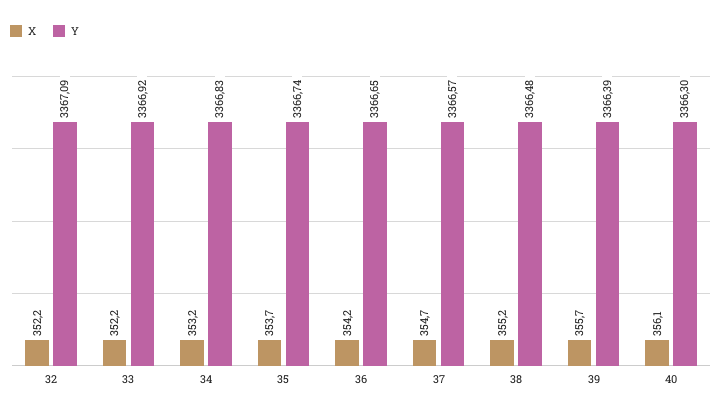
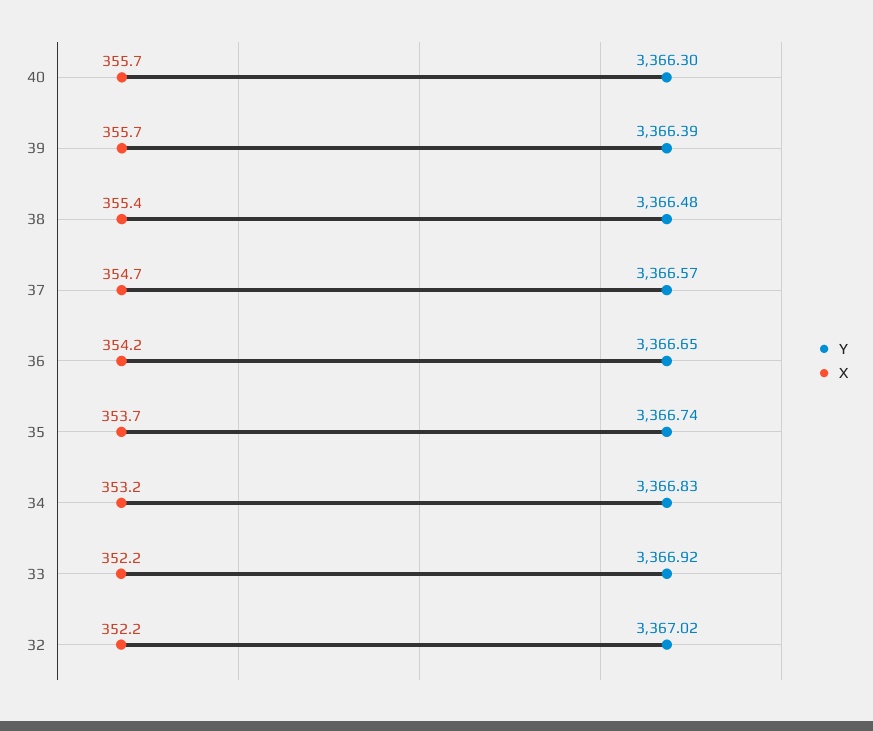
  {
    "X": {
      "32": 352.2,
      "33": 352.2,
      "34": 353.2,
      "35": 353.7,
      "36": 354.2,
      "37": 354.7,
-     "38": 355.2,
+     "38": 355.4,
      "39": 355.7,
-     "40": 356.1
+     "40": 355.7
    },
    "Y": {
-     "32": 3367.09,
+     "32": 3367.02,
      "33": 3366.92,
      "34": 3366.83,
      "35": 3366.74,
      "36": 3366.65,
      "37": 3366.57,
      "38": 3366.48,
      "39": 3366.39,
      "40": 3366.3
    }
  }

